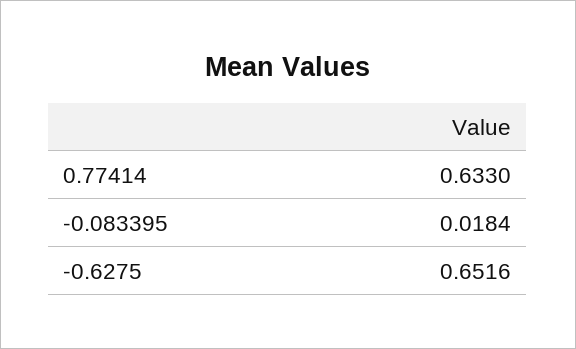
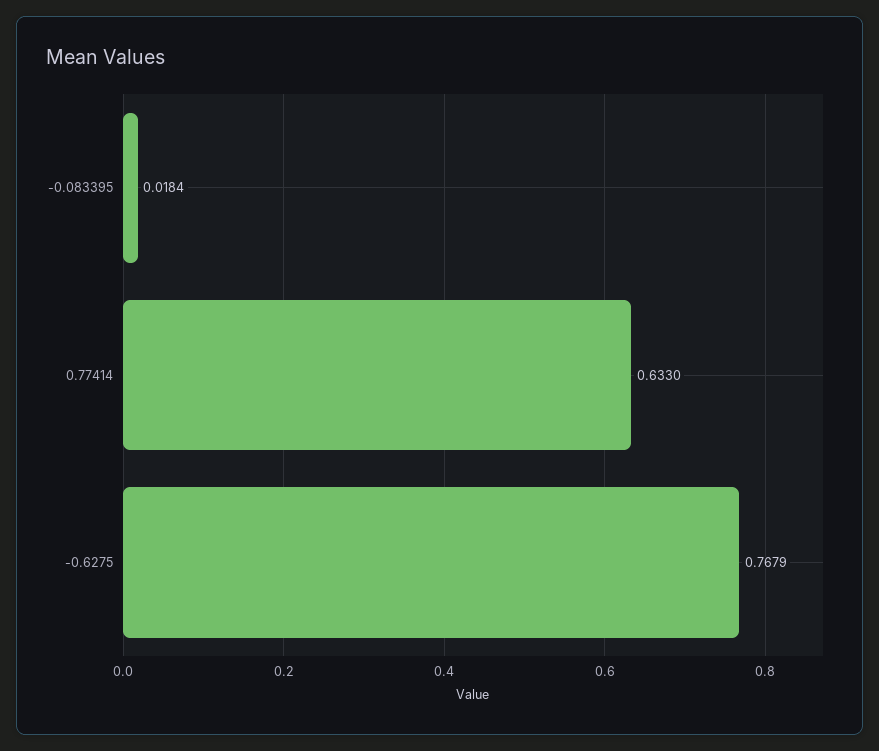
  {
    "0.77414": 0.633,
    "-0.083395": 0.0184,
-   "-0.6275": 0.6516
+   "-0.6275": 0.7679
  }

